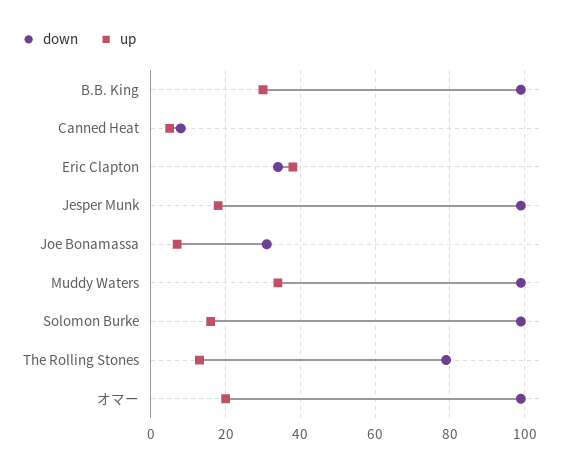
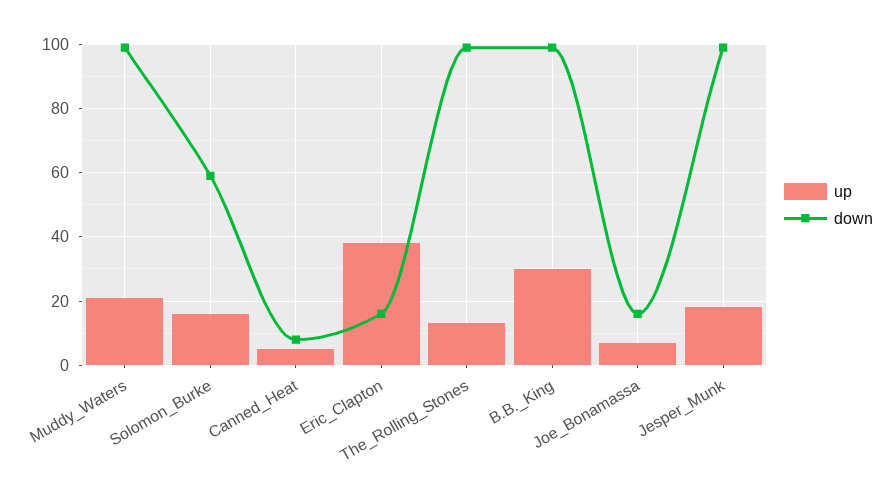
  {
    "down": {
      "B.B. King": 100,
      "Canned Heat": 10,
-     "Eric Clapton": 35,
+     "Eric Clapton": 15,
      "Jesper Munk": 100,
-     "Joe Bonamassa": 30,
+     "Joe Bonamassa": 15,
      "Muddy Waters": 100,
-     "Solomon Burke": 100,
+     "Solomon Burke": 60,
-     "The Rolling Stones": 80,
+     "The Rolling Stones": 100
-     "オマー": 100
    },
    "up": {
      "B.B. King": 30,
      "Canned Heat": 5,
      "Eric Clapton": 40,
      "Jesper Munk": 20,
      "Joe Bonamassa": 5,
-     "Muddy Waters": 35,
+     "Muddy Waters": 20,
      "Solomon Burke": 15,
-     "The Rolling Stones": 15,
+     "The Rolling Stones": 15
-     "オマー": 20
    }
  }

